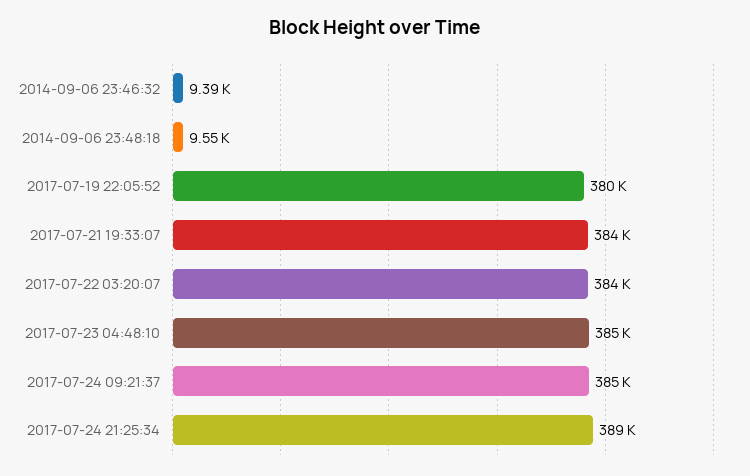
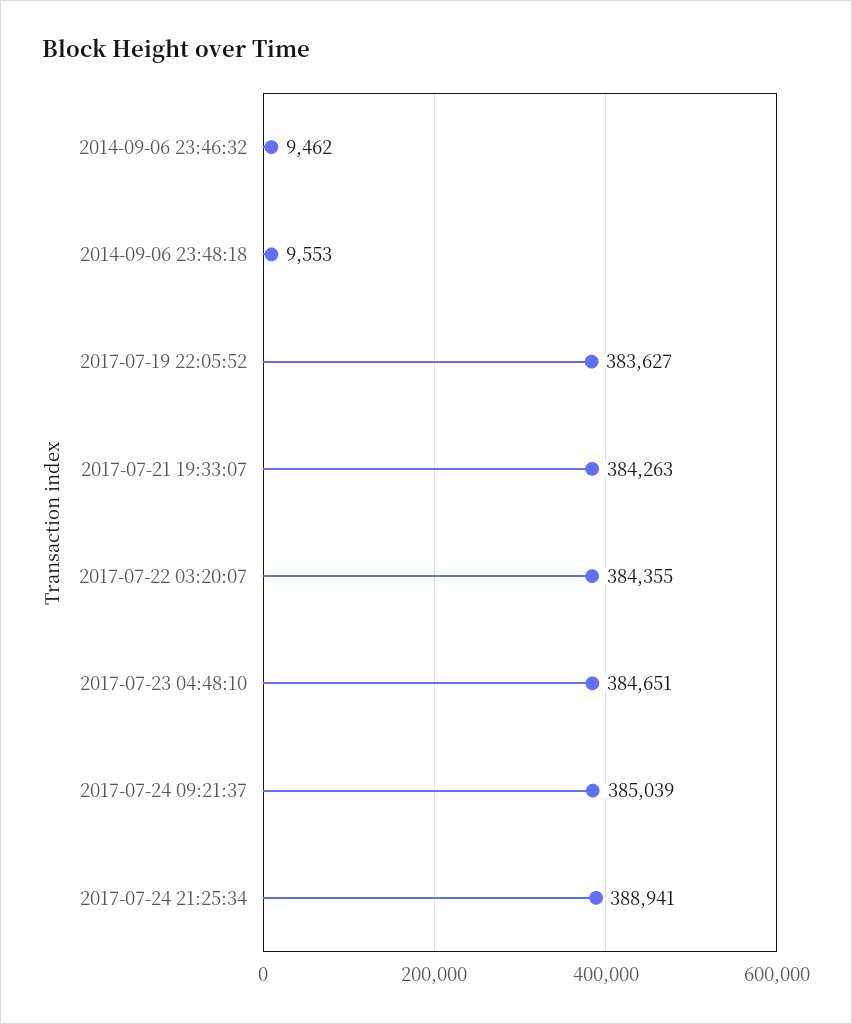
  {
-   "2014-09-06 23:46:32": 9390,
+   "2014-09-06 23:46:32": 9462,
    "2014-09-06 23:48:18": 9553,
-   "2017-07-19 22:05:52": 380000,
+   "2017-07-19 22:05:52": 383627,
    "2017-07-21 19:33:07": 384263,
    "2017-07-22 03:20:07": 384355,
    "2017-07-23 04:48:10": 384651,
    "2017-07-24 09:21:37": 385039,
    "2017-07-24 21:25:34": 388941
  }

